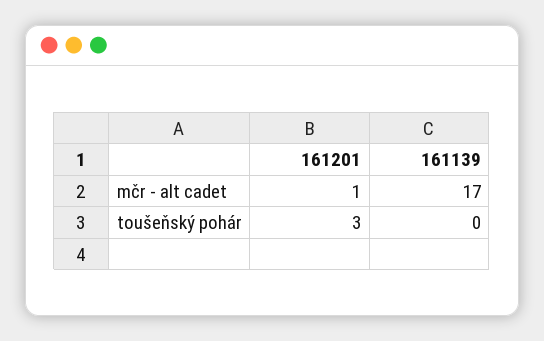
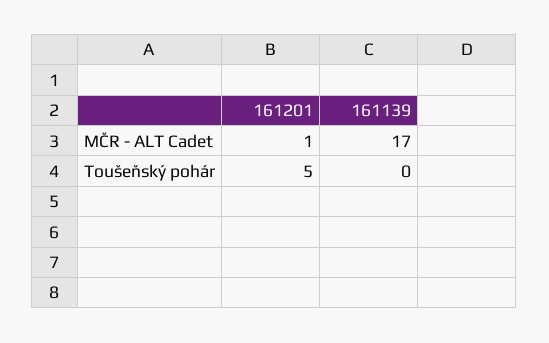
  {
    "161201": {
      "mčr - alt cadet": 1,
-     "toušeňský pohár": 3
+     "toušeňský pohár": 5
    },
    "161139": {
      "mčr - alt cadet": 17,
      "toušeňský pohár": 0
    }
  }

